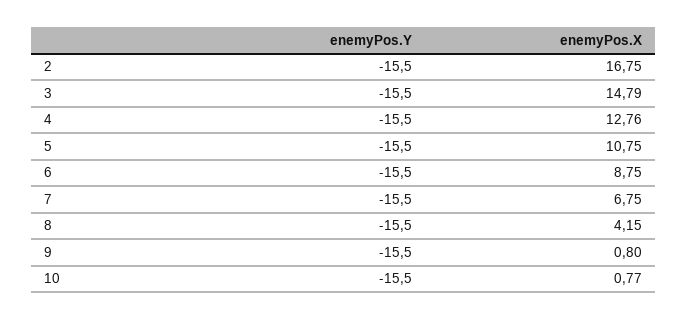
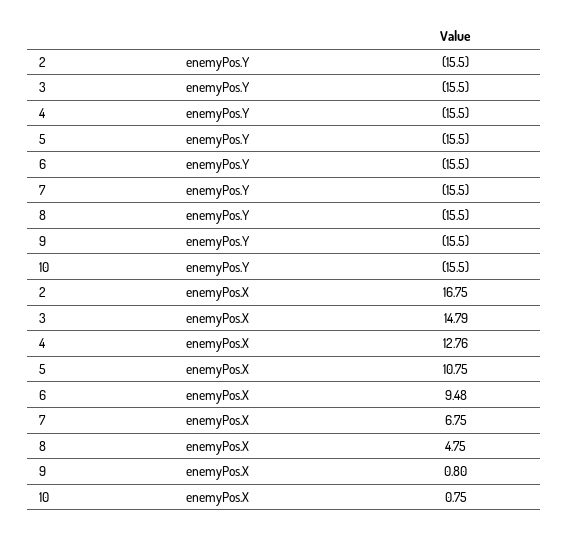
  {
    "enemyPos.Y": {
      "2": -15.5,
      "3": -15.5,
      "4": -15.5,
      "5": -15.5,
      "6": -15.5,
      "7": -15.5,
      "8": -15.5,
      "9": -15.5,
      "10": -15.5
    },
    "enemyPos.X": {
      "2": 16.75,
      "3": 14.79,
      "4": 12.76,
      "5": 10.75,
-     "6": 8.75,
+     "6": 9.48,
      "7": 6.75,
-     "8": 4.15,
+     "8": 4.75,
      "9": 0.8,
-     "10": 0.77
+     "10": 0.75
    }
  }

